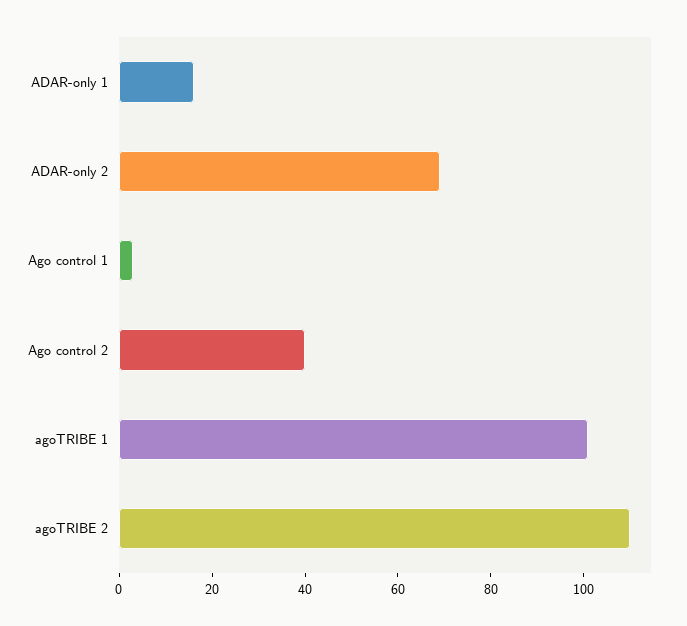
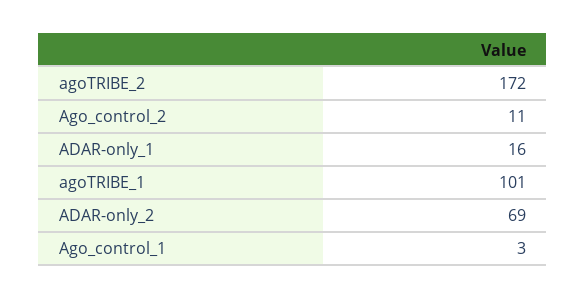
  {
    "ADAR-only 1": 16,
    "ADAR-only 2": 69,
    "Ago control 1": 3,
-   "Ago control 2": 40,
+   "Ago control 2": 11,
    "agoTRIBE 1": 101,
-   "agoTRIBE 2": 110
+   "agoTRIBE 2": 172
  }

